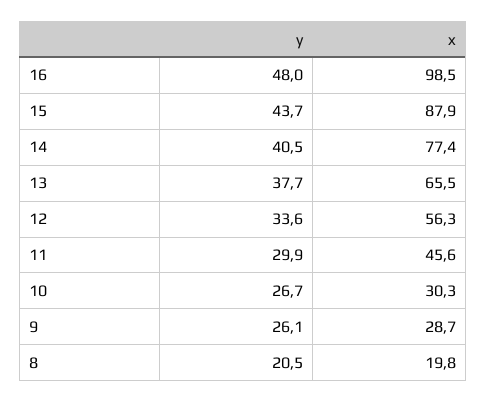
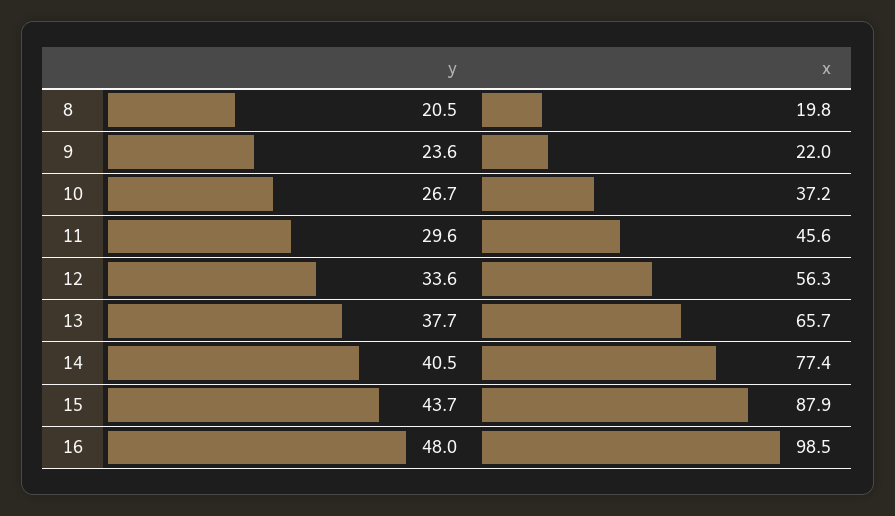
  {
    "y": {
      "16": 48,
      "15": 43.7,
      "14": 40.5,
      "13": 37.7,
      "12": 33.6,
-     "11": 29.9,
+     "11": 29.6,
      "10": 26.7,
-     "9": 26.1,
+     "9": 23.6,
      "8": 20.5
    },
    "x": {
      "16": 98.5,
      "15": 87.9,
      "14": 77.4,
-     "13": 65.5,
+     "13": 65.7,
      "12": 56.3,
      "11": 45.6,
-     "10": 30.3,
+     "10": 37.2,
-     "9": 28.7,
+     "9": 22,
      "8": 19.8
    }
  }

